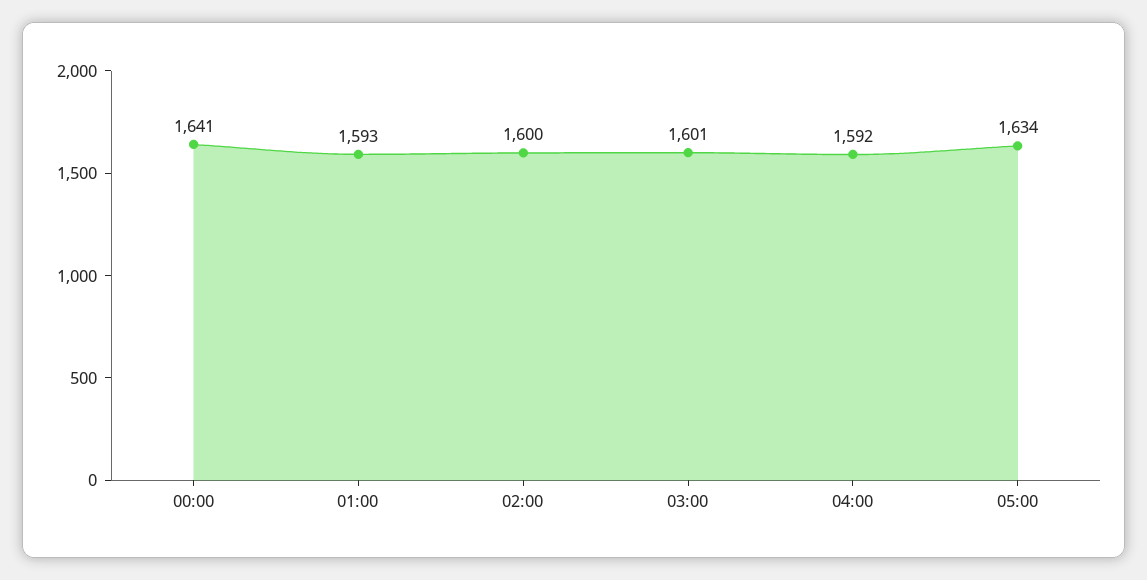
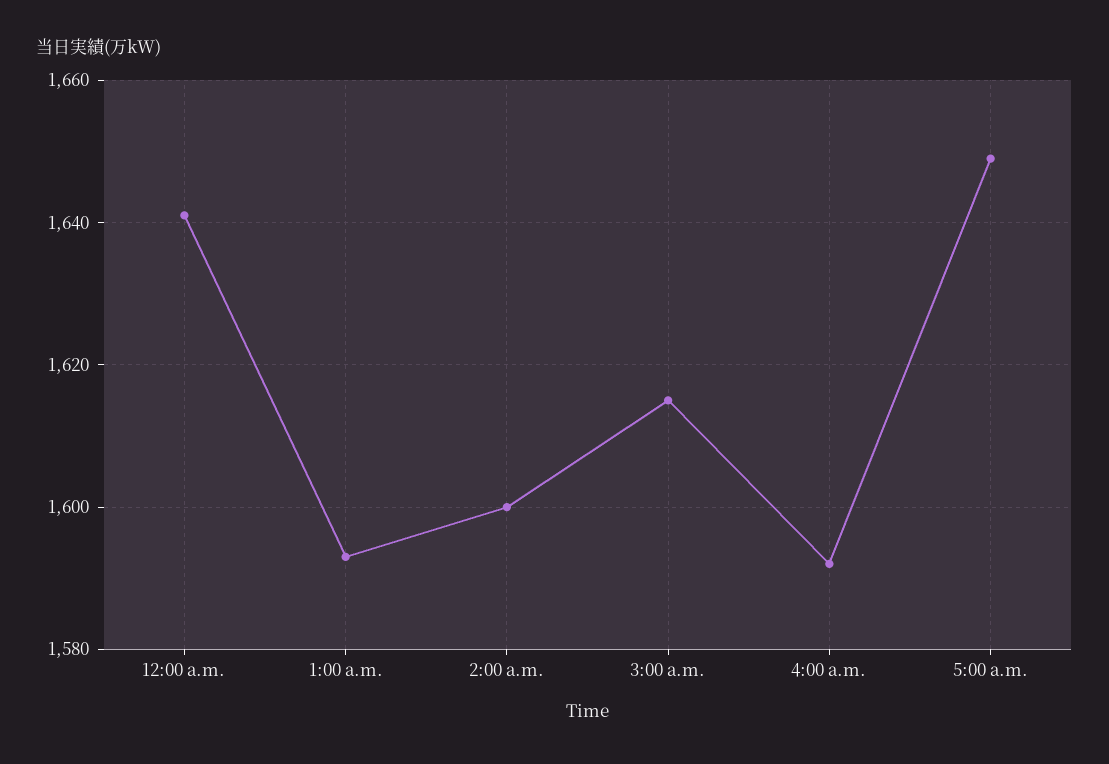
  {
    "00:00": 1641,
    "01:00": 1593,
    "02:00": 1600,
-   "03:00": 1601,
+   "03:00": 1615,
    "04:00": 1592,
-   "05:00": 1634
+   "05:00": 1650
  }

